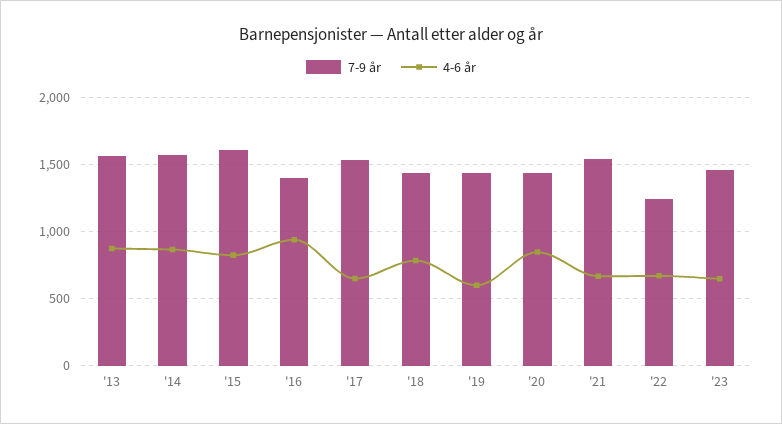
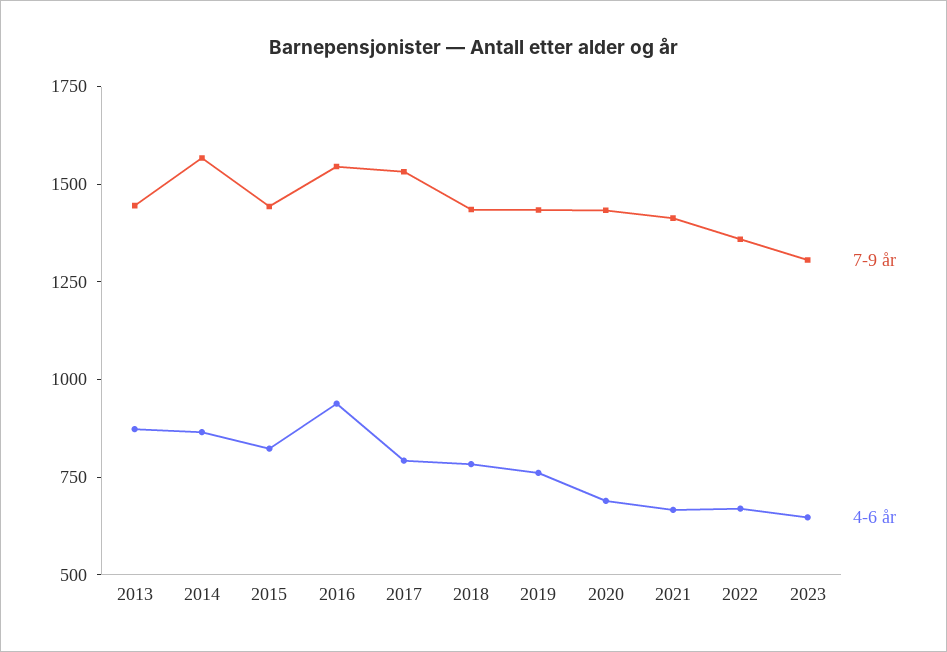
  {
    "7-9 år": {
-     "'13": 1550,
+     "'13": 1450,
      "'14": 1550,
-     "'15": 1600,
+     "'15": 1450,
-     "'16": 1400,
+     "'16": 1550,
      "'17": 1550,
      "'18": 1450,
      "'19": 1450,
      "'20": 1450,
-     "'21": 1550,
+     "'21": 1400,
-     "'22": 1250,
+     "'22": 1350,
-     "'23": 1450
+     "'23": 1300
    },
    "4-6 år": {
      "'13": 850,
      "'14": 850,
      "'15": 800,
      "'16": 950,
-     "'17": 650,
+     "'17": 800,
      "'18": 800,
-     "'19": 600,
+     "'19": 750,
-     "'20": 850,
+     "'20": 700,
      "'21": 650,
      "'22": 650,
      "'23": 650
    }
  }

